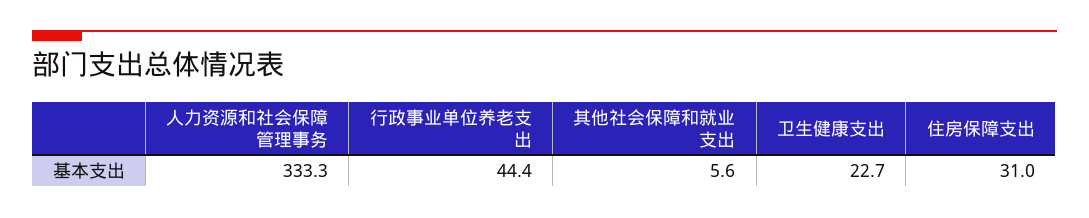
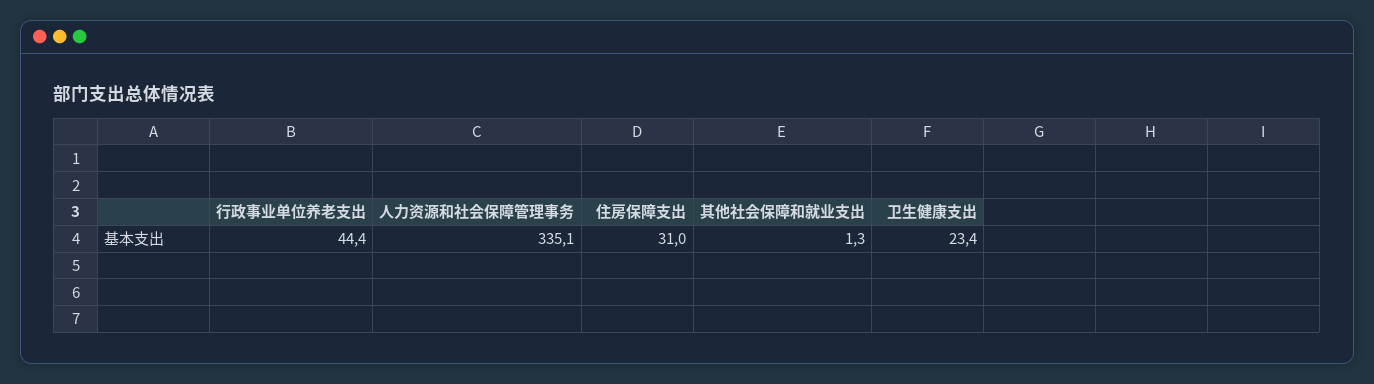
  {
-   "人力资源和社会保障管理事务": 333.3,
+   "人力资源和社会保障管理事务": 335.1,
    "行政事业单位养老支出": 44.4,
-   "其他社会保障和就业支出": 5.6,
+   "其他社会保障和就业支出": 1.3,
-   "卫生健康支出": 22.7,
+   "卫生健康支出": 23.4,
    "住房保障支出": 31
  }

